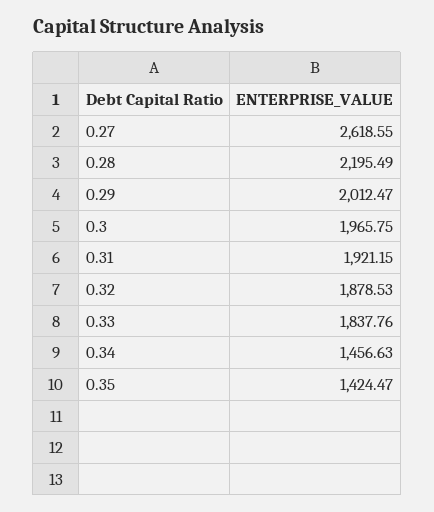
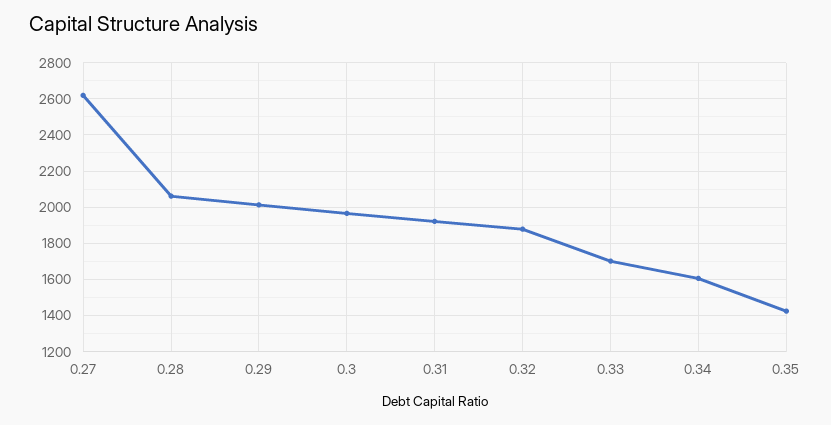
  {
    "0.27": 2618.55,
-   "0.28": 2195.49,
+   "0.28": 2050,
    "0.29": 2012.47,
    "0.3": 1965.75,
    "0.31": 1921.15,
    "0.32": 1878.53,
-   "0.33": 1837.76,
+   "0.33": 1700,
-   "0.34": 1456.63,
+   "0.34": 1600,
    "0.35": 1424.47
  }

